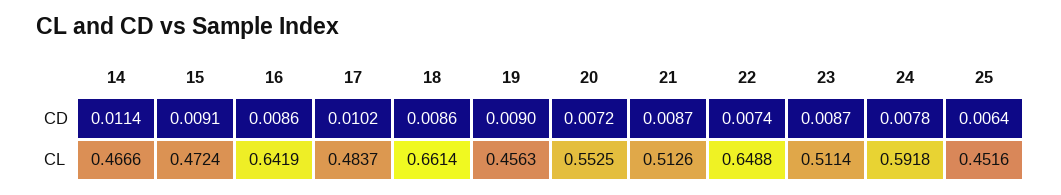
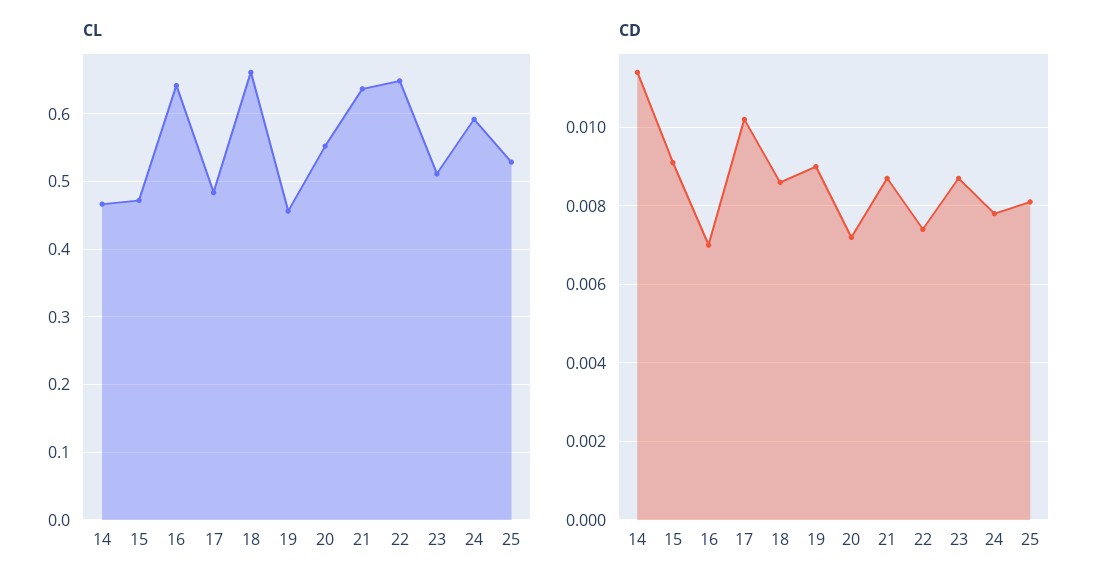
  {
    "CD": {
      "14": 0.0114,
      "15": 0.0091,
-     "16": 0.0086,
+     "16": 0.007,
      "17": 0.0102,
      "18": 0.0086,
      "19": 0.009,
      "20": 0.0072,
      "21": 0.0087,
      "22": 0.0074,
      "23": 0.0087,
      "24": 0.0078,
-     "25": 0.0064
+     "25": 0.008
    },
    "CL": {
      "14": 0.4666,
      "15": 0.4724,
      "16": 0.6419,
      "17": 0.4837,
      "18": 0.6614,
      "19": 0.4563,
      "20": 0.5525,
-     "21": 0.5126,
+     "21": 0.64,
      "22": 0.6488,
      "23": 0.5114,
      "24": 0.5918,
-     "25": 0.4516
+     "25": 0.53
    }
  }

